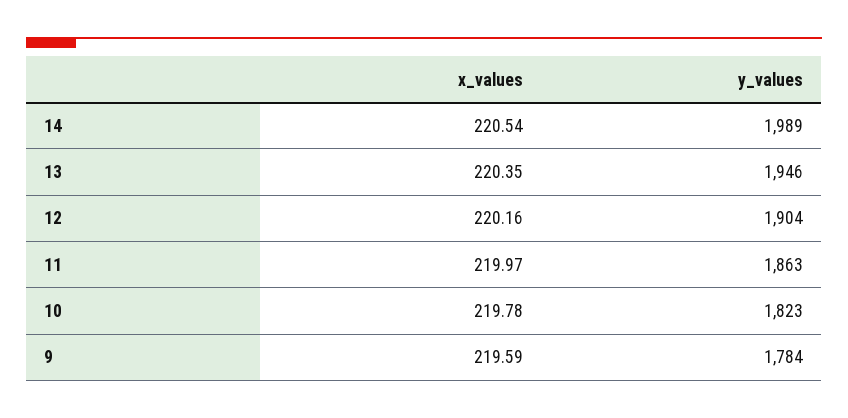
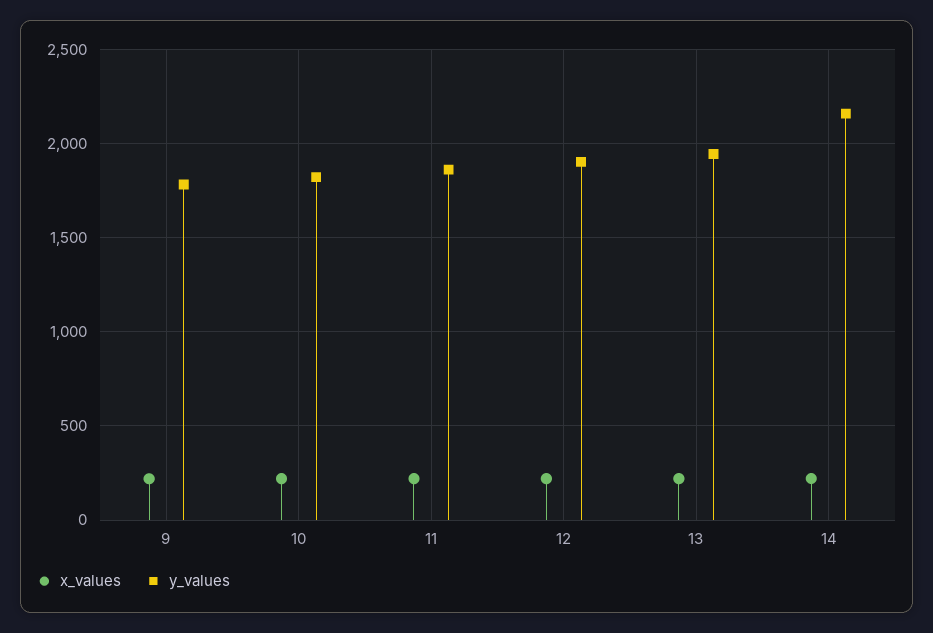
  {
    "x_values": {
      "14": 220.54,
      "13": 220.35,
      "12": 220.16,
      "11": 219.97,
      "10": 219.78,
      "9": 219.59
    },
    "y_values": {
-     "14": 1989,
+     "14": 2150,
      "13": 1946,
      "12": 1904,
      "11": 1863,
      "10": 1823,
      "9": 1784
    }
  }

